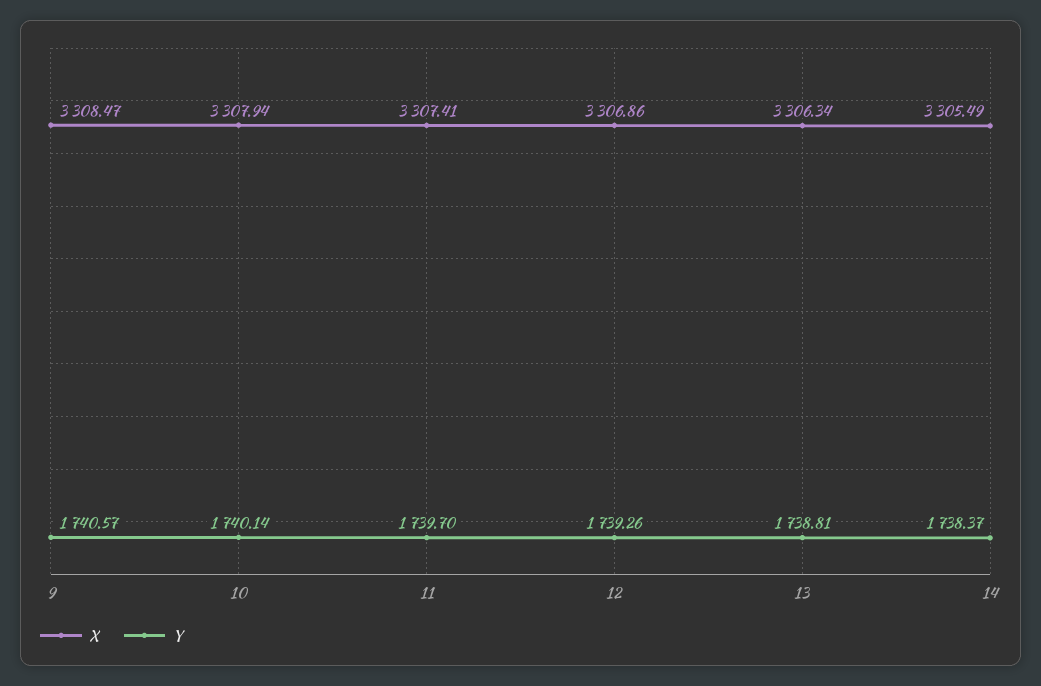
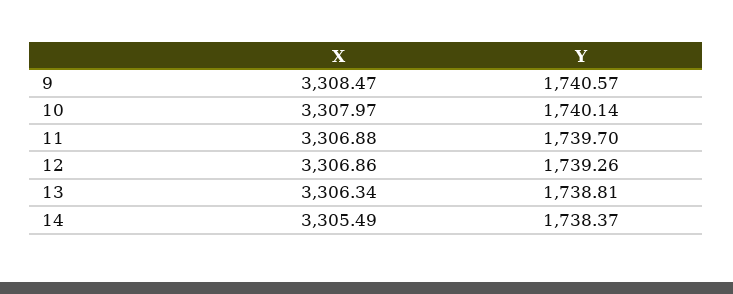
  {
    "X": {
      "9": 3308.47,
-     "10": 3307.94,
+     "10": 3307.97,
-     "11": 3307.41,
+     "11": 3306.88,
      "12": 3306.86,
      "13": 3306.34,
      "14": 3305.49
    },
    "Y": {
      "9": 1740.57,
      "10": 1740.14,
      "11": 1739.7,
      "12": 1739.26,
      "13": 1738.81,
      "14": 1738.37
    }
  }

